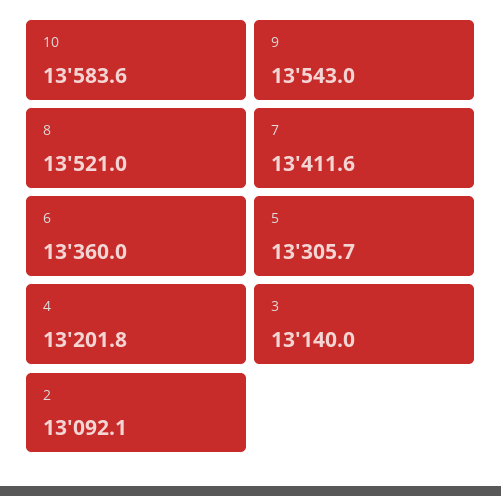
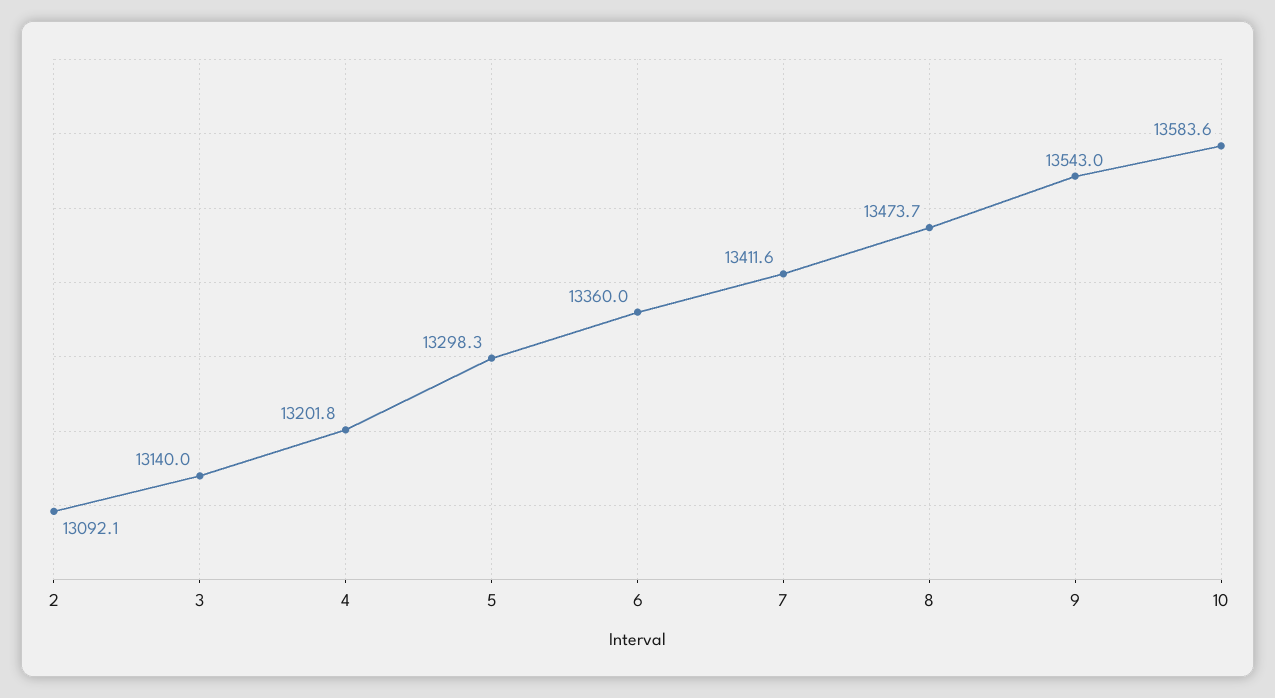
  {
    "10": 13583.6,
    "9": 13543,
-   "8": 13521,
+   "8": 13473.7,
    "7": 13411.6,
    "6": 13360,
-   "5": 13305.7,
+   "5": 13298.3,
    "4": 13201.8,
    "3": 13140,
    "2": 13092.1
  }

